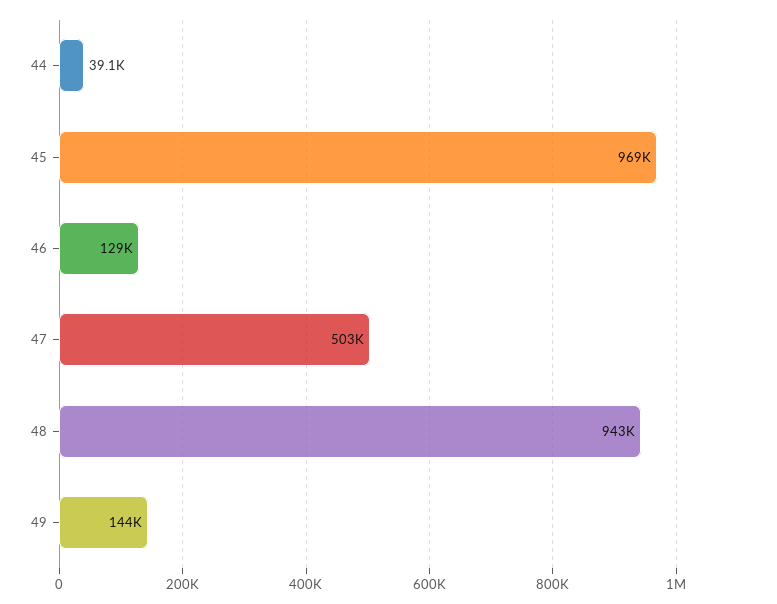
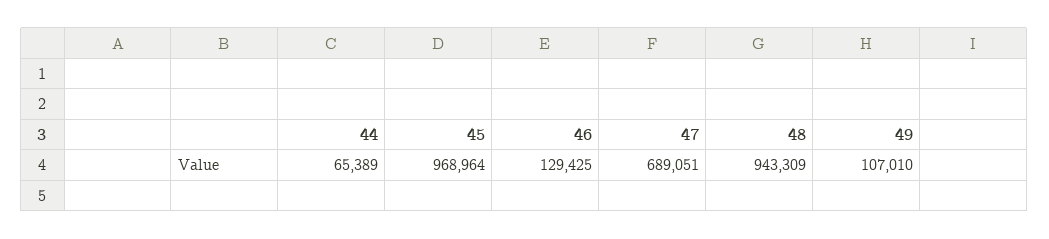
  {
-   "44": 39100,
+   "44": 65389,
    "45": 968964,
    "46": 129425,
-   "47": 503000,
+   "47": 689051,
    "48": 943309,
-   "49": 144000
+   "49": 107010
  }

